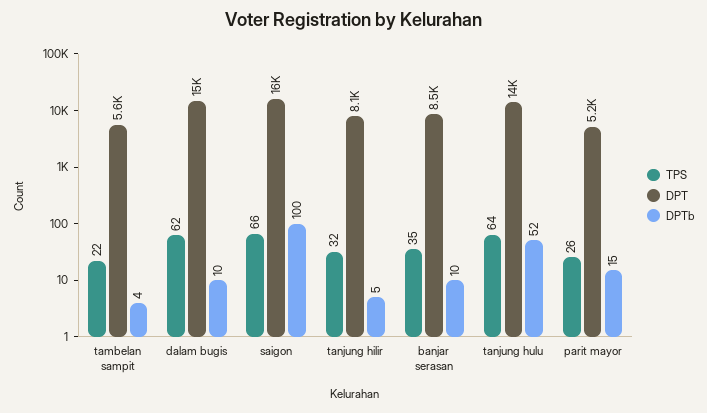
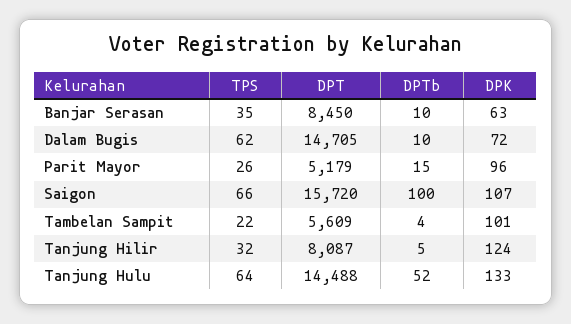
  {
    "TPS": {
      "tambelan sampit": 22,
      "dalam bugis": 62,
      "saigon": 66,
      "tanjung hilir": 32,
      "banjar serasan": 35,
      "tanjung hulu": 64,
      "parit mayor": 26
    },
    "DPT": {
      "tambelan sampit": 5609,
      "dalam bugis": 14705,
      "saigon": 15720,
      "tanjung hilir": 8087,
      "banjar serasan": 8450,
      "tanjung hulu": 14488,
      "parit mayor": 5179
    },
    "DPTb": {
      "tambelan sampit": 4,
      "dalam bugis": 10,
      "saigon": 100,
      "tanjung hilir": 5,
      "banjar serasan": 10,
      "tanjung hulu": 52,
      "parit mayor": 15
-   }
+   },
+   "DPK": {
+     "banjar serasan": 63,
+     "dalam bugis": 72,
+     "parit mayor": 96,
+     "saigon": 107,
+     "tambelan sampit": 101,
+     "tanjung hilir": 124,
+     "tanjung hulu": 133
+   }
  }

